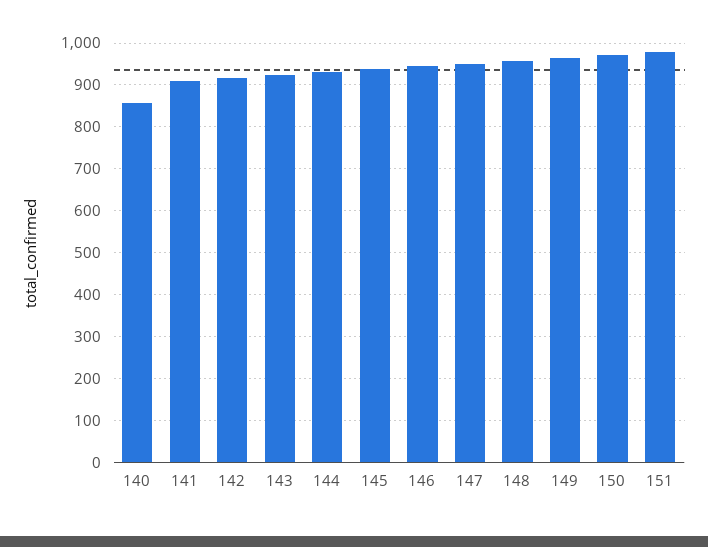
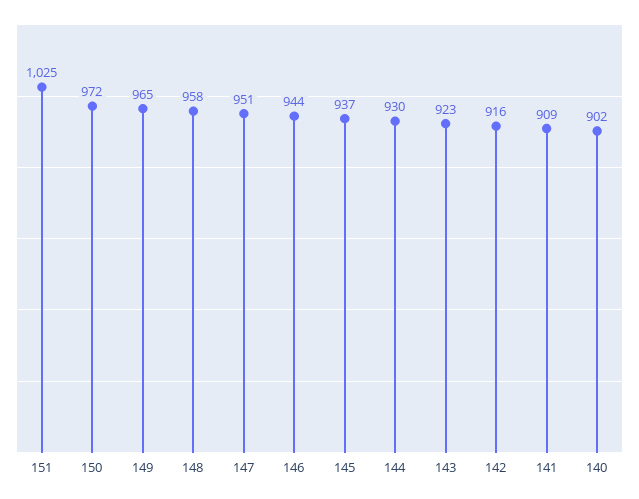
  {
-   "140": 860,
+   "140": 902,
    "141": 909,
    "142": 916,
    "143": 923,
    "144": 930,
    "145": 937,
    "146": 944,
    "147": 951,
    "148": 958,
    "149": 965,
    "150": 972,
-   "151": 980
+   "151": 1025
  }

